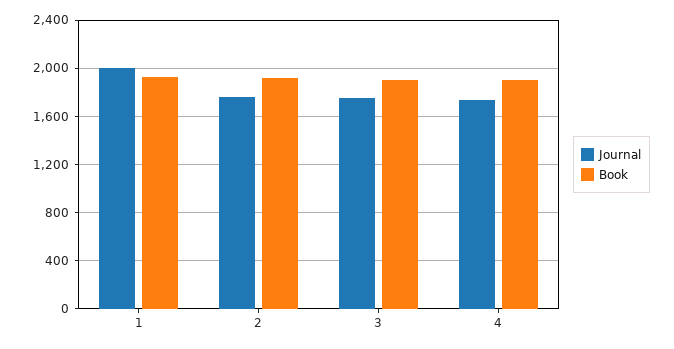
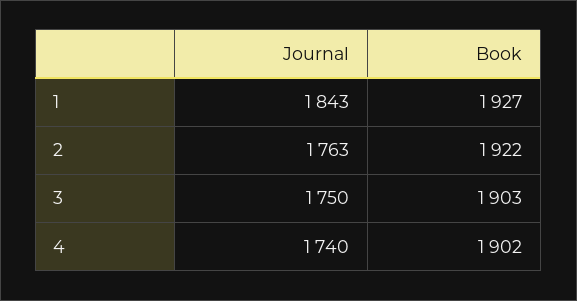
  {
    "Journal": {
-     "1": 2000,
+     "1": 1843,
      "2": 1763,
      "3": 1750,
      "4": 1740
    },
    "Book": {
      "1": 1927,
      "2": 1922,
      "3": 1903,
      "4": 1902
    }
  }

